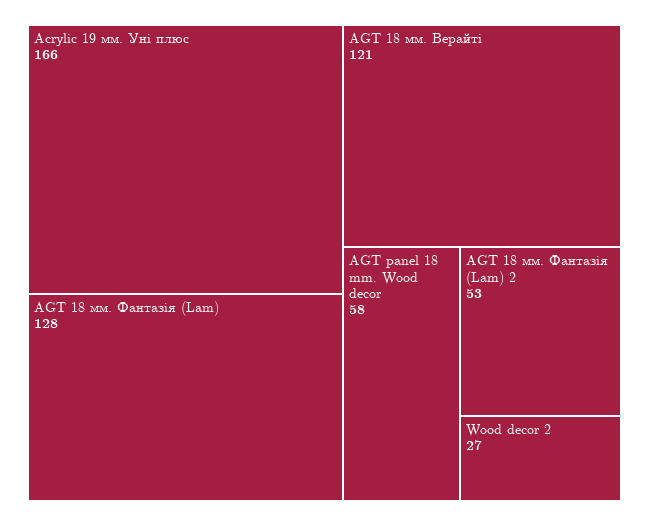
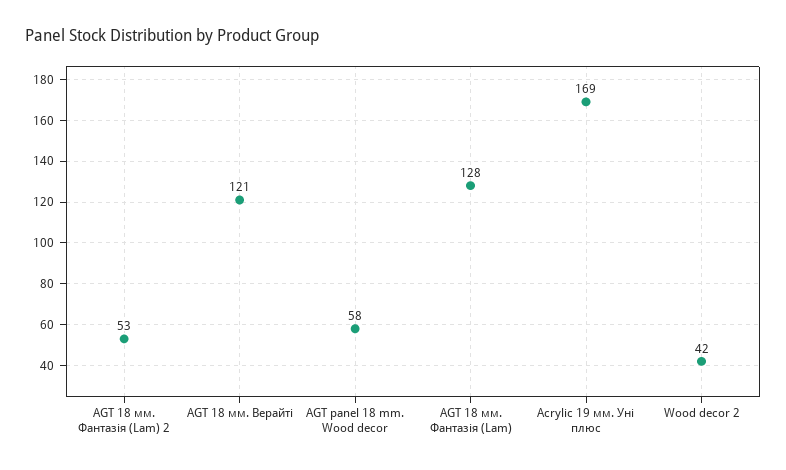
  {
-   "Acrylic 19 мм. Уні плюс": 166,
+   "Acrylic 19 мм. Уні плюс": 169,
    "AGT 18 мм. Фантазія (Lam)": 128,
    "AGT 18 мм. Верайті": 121,
    "AGT panel 18 mm. Wood decor": 58,
    "AGT 18 мм. Фантазія (Lam) 2": 53,
-   "Wood decor 2": 27
+   "Wood decor 2": 42
  }

